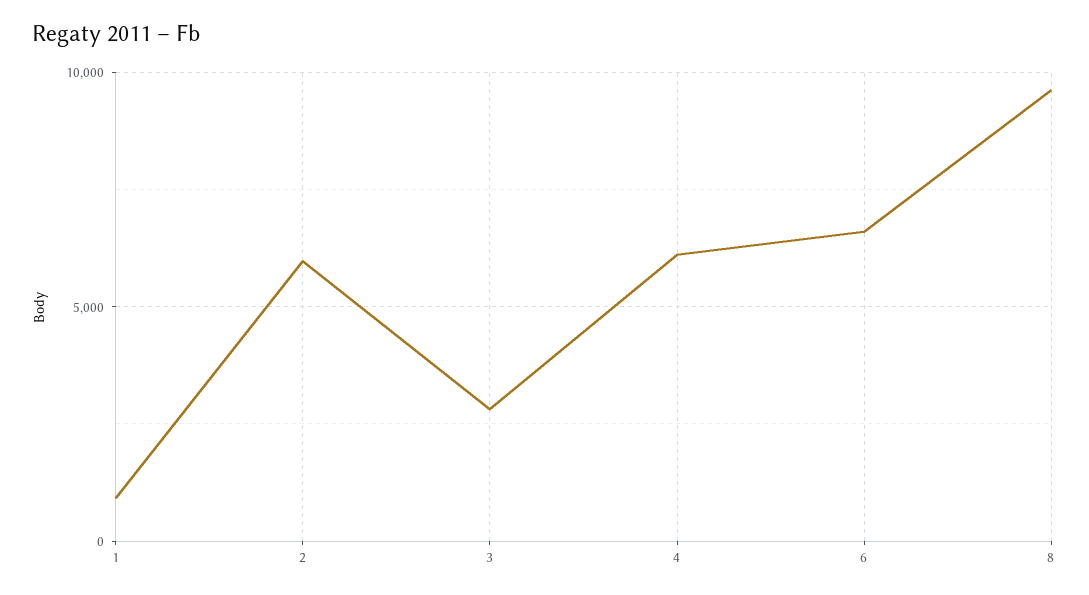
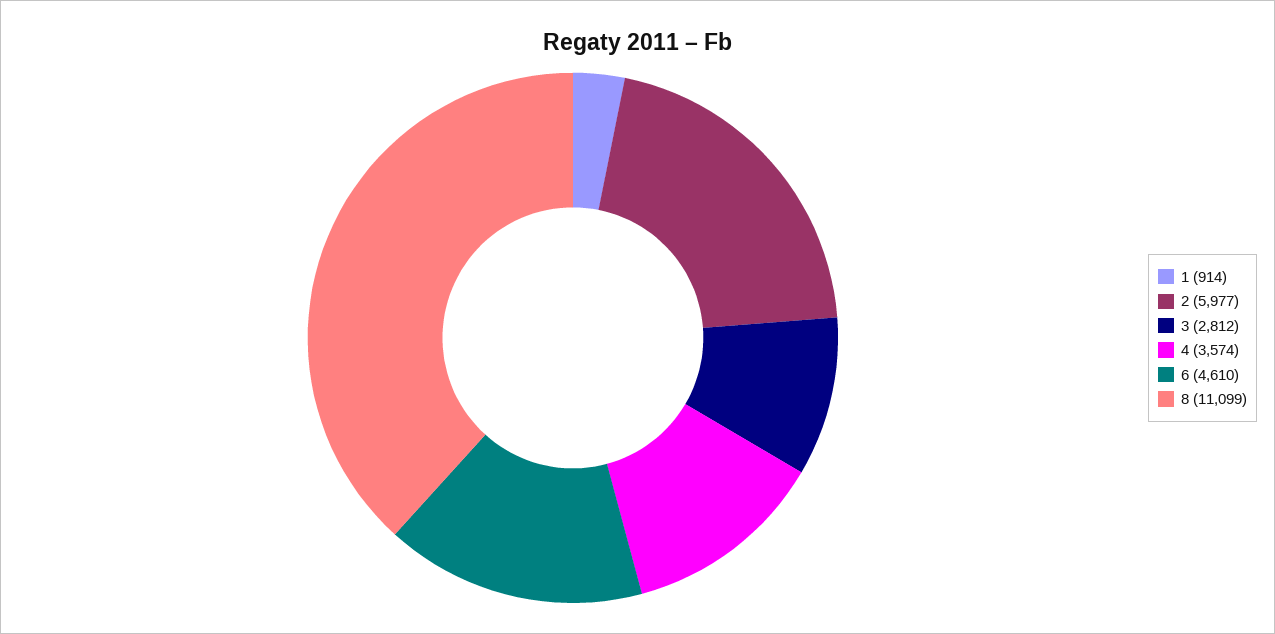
  {
    "1": 914,
    "2": 5977,
    "3": 2812,
-   "4": 6000,
+   "4": 3574,
-   "6": 6500,
+   "6": 4610,
-   "8": 9500
+   "8": 11099
  }

